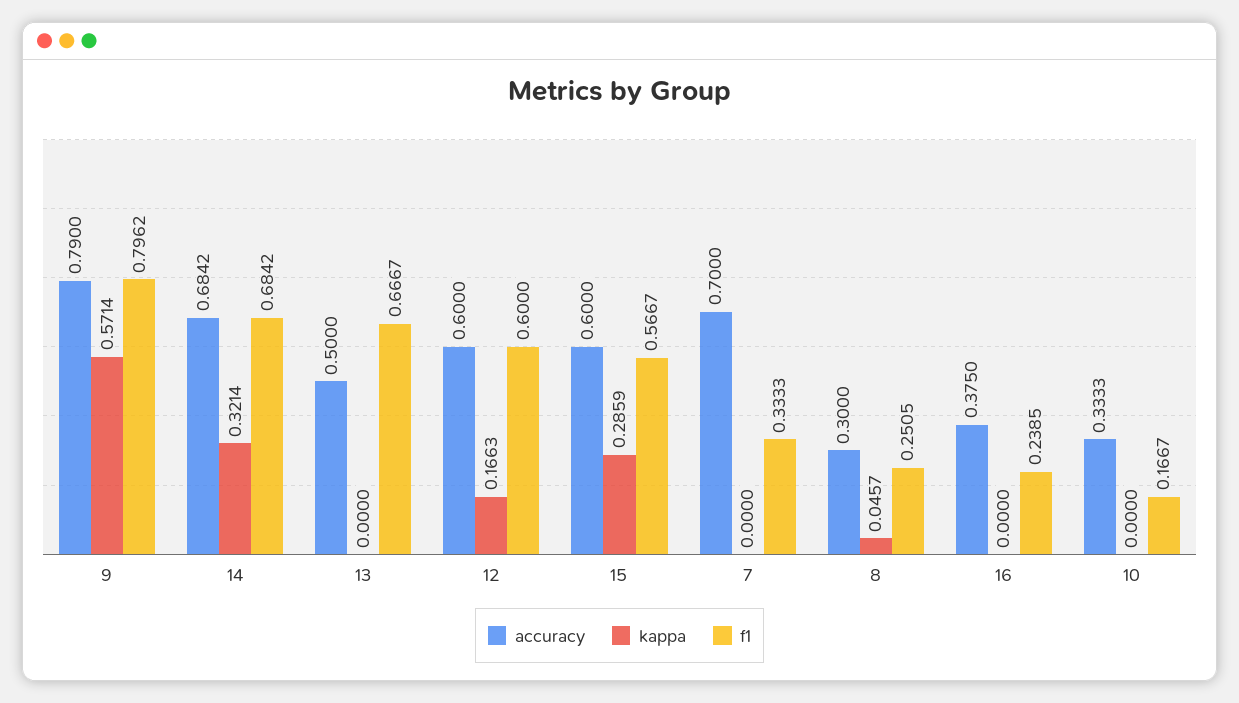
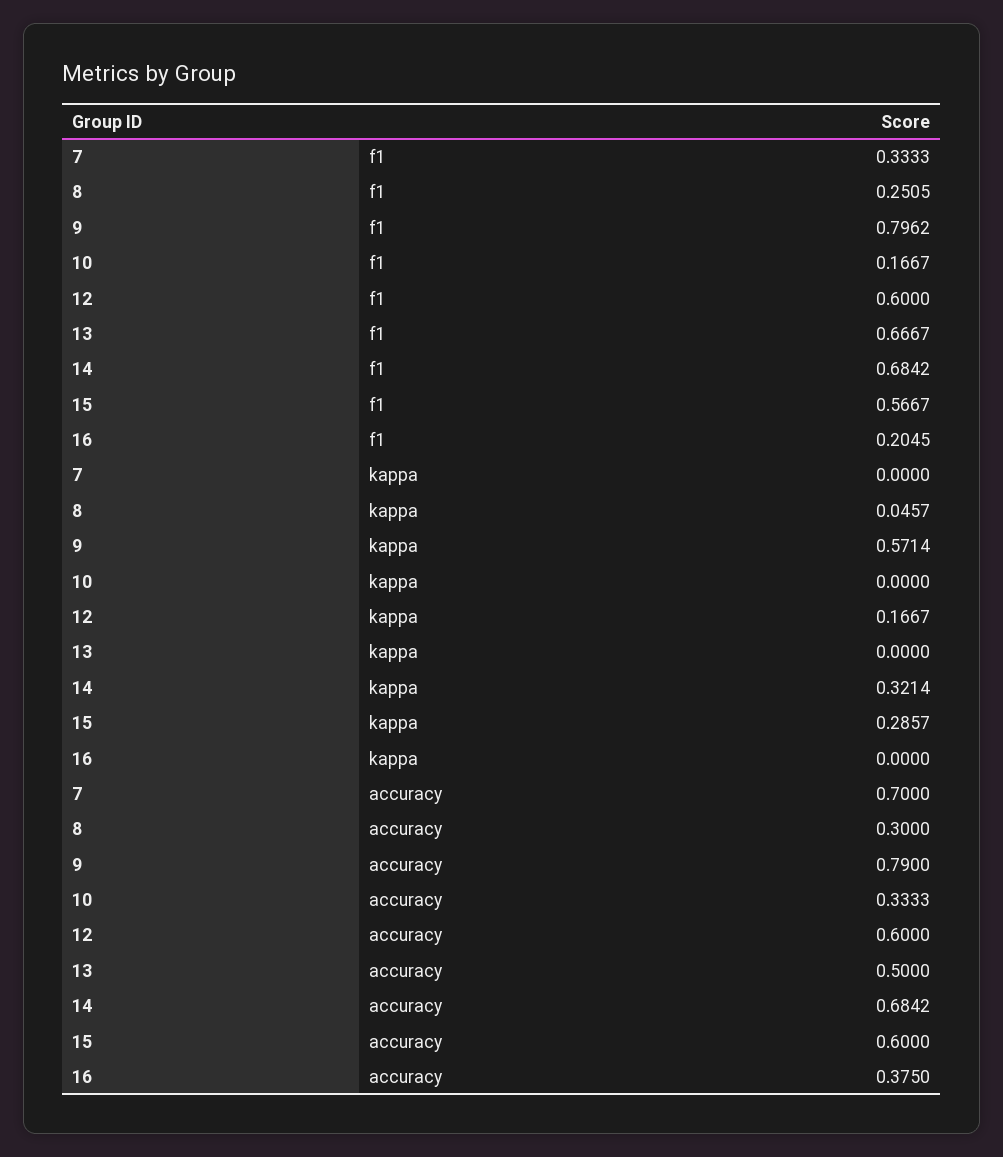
  {
    "accuracy": {
      "9": 0.79,
      "14": 0.6842,
      "13": 0.5,
      "12": 0.6,
      "15": 0.6,
      "7": 0.7,
      "8": 0.3,
      "16": 0.375,
      "10": 0.3333
    },
    "kappa": {
      "9": 0.5714,
      "14": 0.3214,
      "13": 0,
-     "12": 0.1663,
+     "12": 0.1667,
-     "15": 0.2859,
+     "15": 0.2857,
      "7": 0,
      "8": 0.0457,
      "16": 0,
      "10": 0
    },
    "f1": {
      "9": 0.7962,
      "14": 0.6842,
      "13": 0.6667,
      "12": 0.6,
      "15": 0.5667,
      "7": 0.3333,
      "8": 0.2505,
-     "16": 0.2385,
+     "16": 0.2045,
      "10": 0.1667
    }
  }

